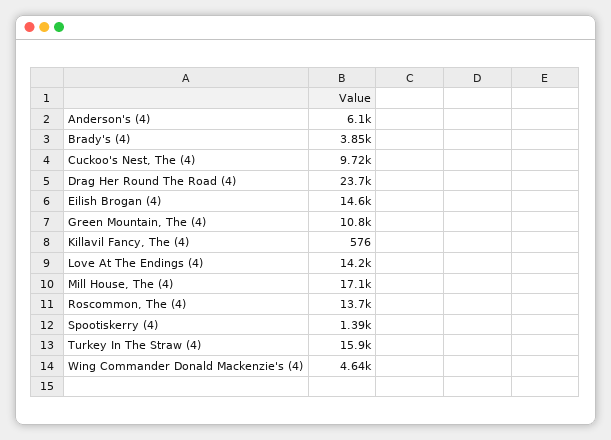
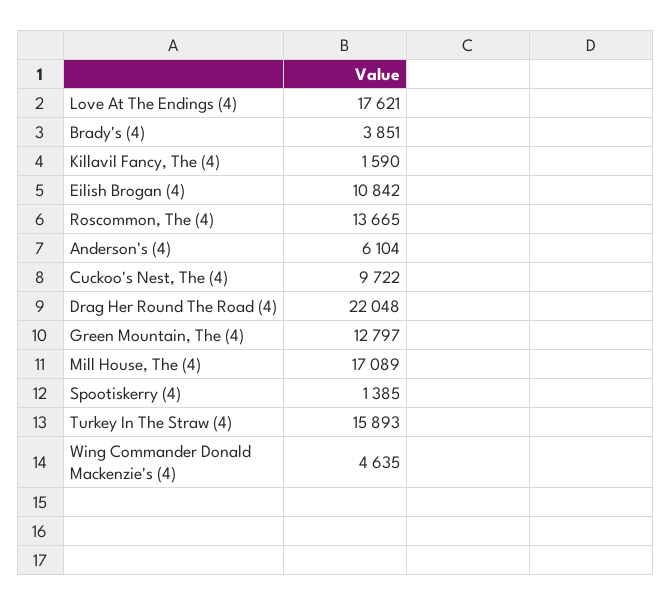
  {
    "Anderson's (4)": 6104,
    "Brady's (4)": 3851,
    "Cuckoo's Nest, The (4)": 9722,
-   "Drag Her Round The Road (4)": 23700,
+   "Drag Her Round The Road (4)": 22048,
-   "Eilish Brogan (4)": 14600,
+   "Eilish Brogan (4)": 10842,
-   "Green Mountain, The (4)": 10800,
+   "Green Mountain, The (4)": 12797,
-   "Killavil Fancy, The (4)": 576,
+   "Killavil Fancy, The (4)": 1590,
-   "Love At The Endings (4)": 14200,
+   "Love At The Endings (4)": 17621,
    "Mill House, The (4)": 17089,
    "Roscommon, The (4)": 13665,
    "Spootiskerry (4)": 1385,
    "Turkey In The Straw (4)": 15893,
    "Wing Commander Donald Mackenzie's (4)": 4635
  }

